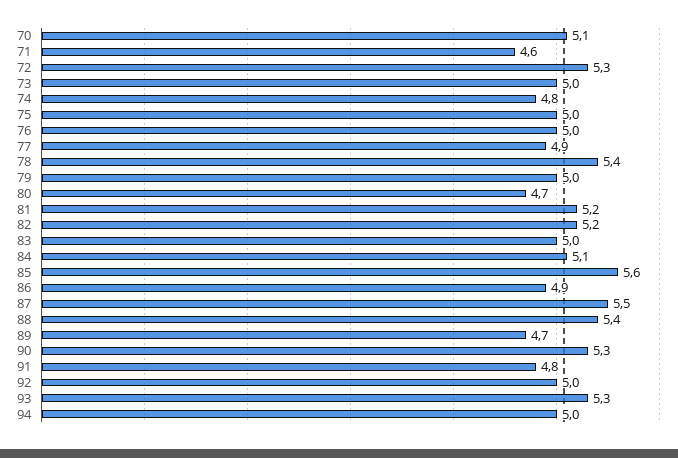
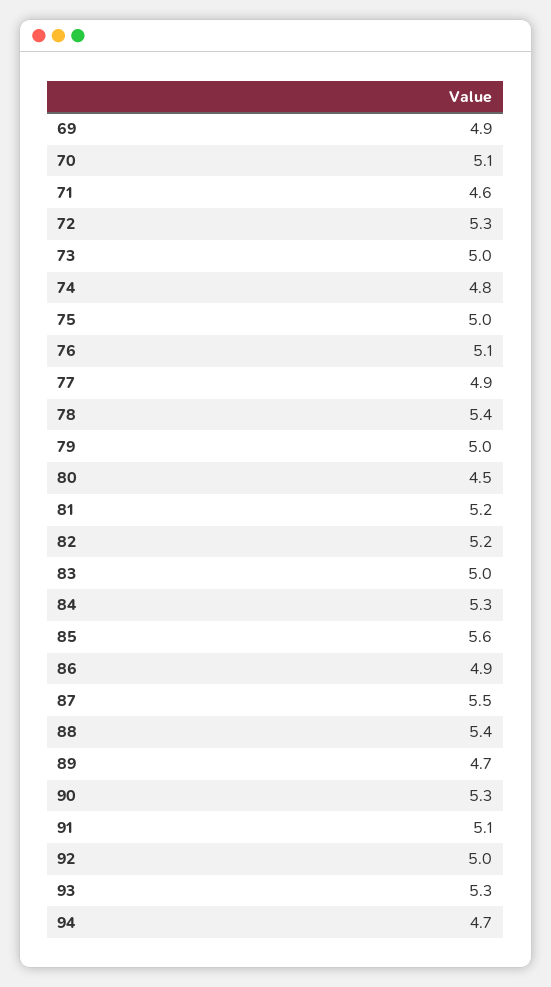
  {
    "70": 5.1,
    "71": 4.6,
    "72": 5.3,
    "73": 5,
    "74": 4.8,
    "75": 5,
-   "76": 5,
+   "76": 5.1,
    "77": 4.9,
    "78": 5.4,
    "79": 5,
-   "80": 4.7,
+   "80": 4.5,
    "81": 5.2,
    "82": 5.2,
    "83": 5,
-   "84": 5.1,
+   "84": 5.3,
    "85": 5.6,
    "86": 4.9,
    "87": 5.5,
    "88": 5.4,
    "89": 4.7,
    "90": 5.3,
-   "91": 4.8,
+   "91": 5.1,
    "92": 5,
    "93": 5.3,
-   "94": 5
+   "94": 4.7,
+   "69": 4.9
  }

